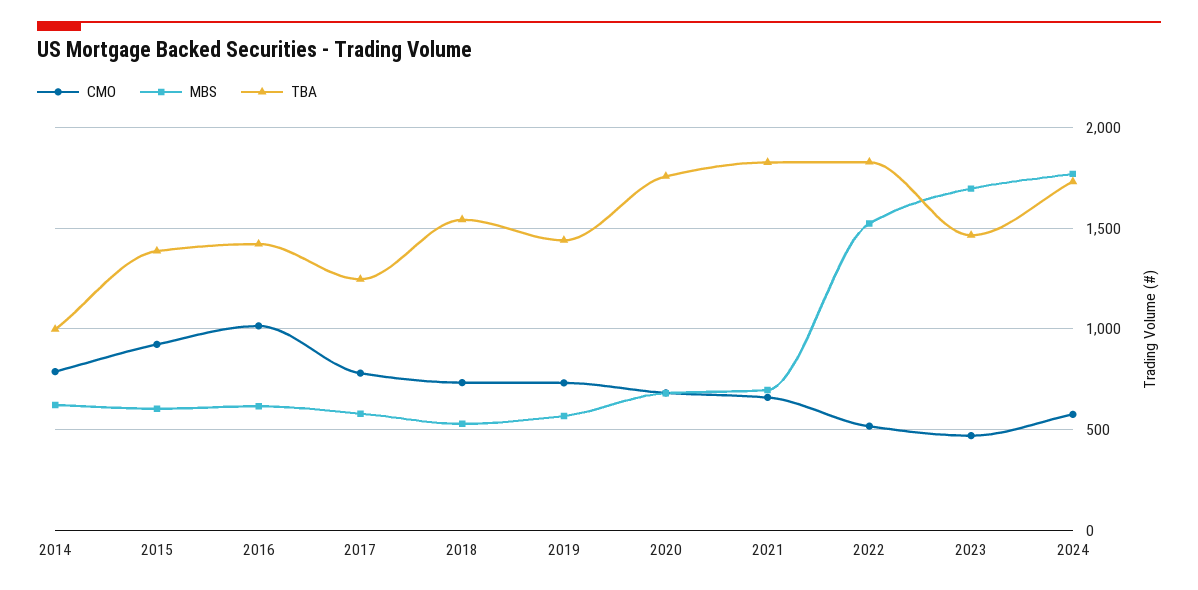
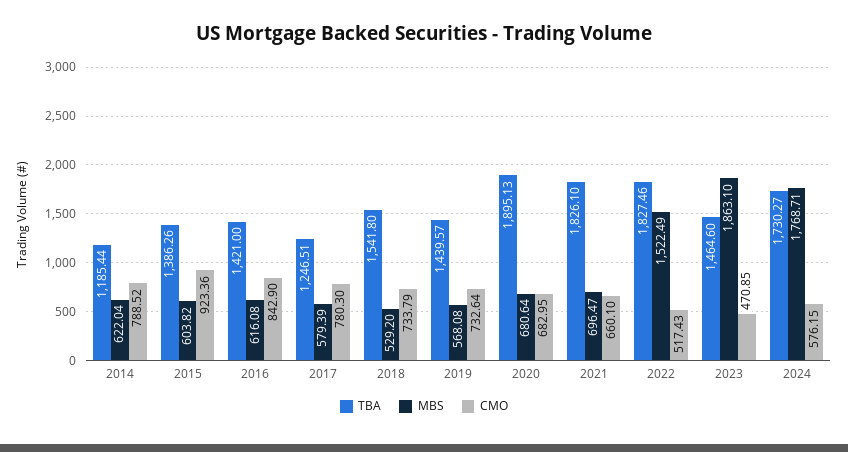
  {
    "CMO": {
      "2014": 788.52,
      "2015": 923.36,
-     "2016": 1000,
+     "2016": 842.9,
      "2017": 780.3,
      "2018": 733.79,
      "2019": 732.64,
      "2020": 682.95,
      "2021": 660.1,
      "2022": 517.43,
      "2023": 470.85,
      "2024": 576.15
    },
    "MBS": {
      "2014": 622.04,
      "2015": 603.82,
      "2016": 616.08,
      "2017": 579.39,
      "2018": 529.2,
      "2019": 568.08,
      "2020": 680.64,
      "2021": 696.47,
      "2022": 1522.49,
-     "2023": 1700,
+     "2023": 1863.1,
      "2024": 1768.71
    },
    "TBA": {
-     "2014": 1000,
+     "2014": 1185.44,
      "2015": 1386.26,
      "2016": 1421,
      "2017": 1246.51,
      "2018": 1541.8,
      "2019": 1439.57,
-     "2020": 1750,
+     "2020": 1895.13,
      "2021": 1826.1,
      "2022": 1827.46,
      "2023": 1464.6,
      "2024": 1730.27
    }
  }

